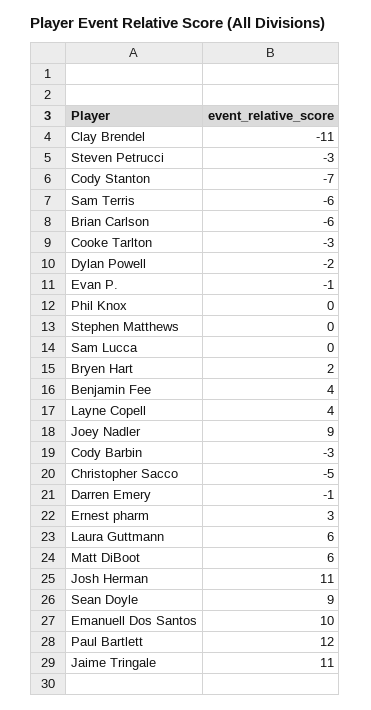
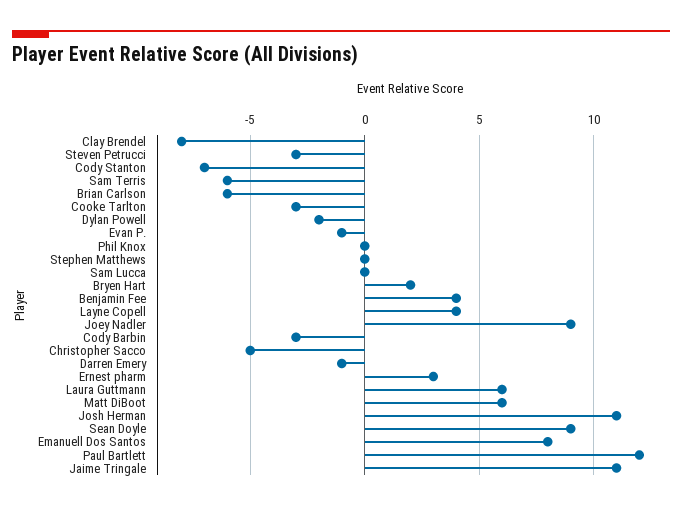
  {
-   "Clay Brendel": -11,
+   "Clay Brendel": -8,
    "Steven Petrucci": -3,
    "Cody Stanton": -7,
    "Sam Terris": -6,
    "Brian Carlson": -6,
    "Cooke Tarlton": -3,
    "Dylan Powell": -2,
    "Evan P.": -1,
    "Phil Knox": 0,
    "Stephen Matthews": 0,
    "Sam Lucca": 0,
    "Bryen Hart": 2,
    "Benjamin Fee": 4,
    "Layne Copell": 4,
    "Joey Nadler": 9,
    "Cody Barbin": -3,
    "Christopher Sacco": -5,
    "Darren Emery": -1,
    "Ernest pharm": 3,
    "Laura Guttmann": 6,
    "Matt DiBoot": 6,
    "Josh Herman": 11,
    "Sean Doyle": 9,
-   "Emanuell Dos Santos": 10,
+   "Emanuell Dos Santos": 8,
    "Paul Bartlett": 12,
    "Jaime Tringale": 11
  }

